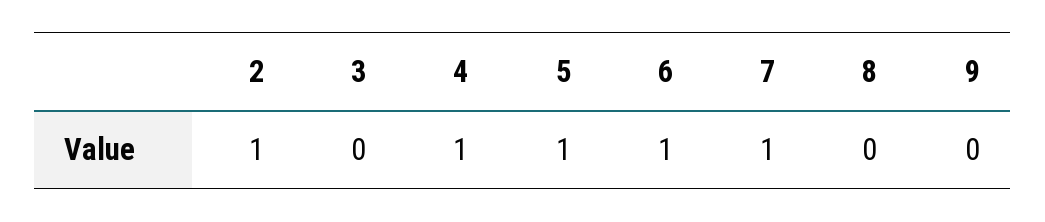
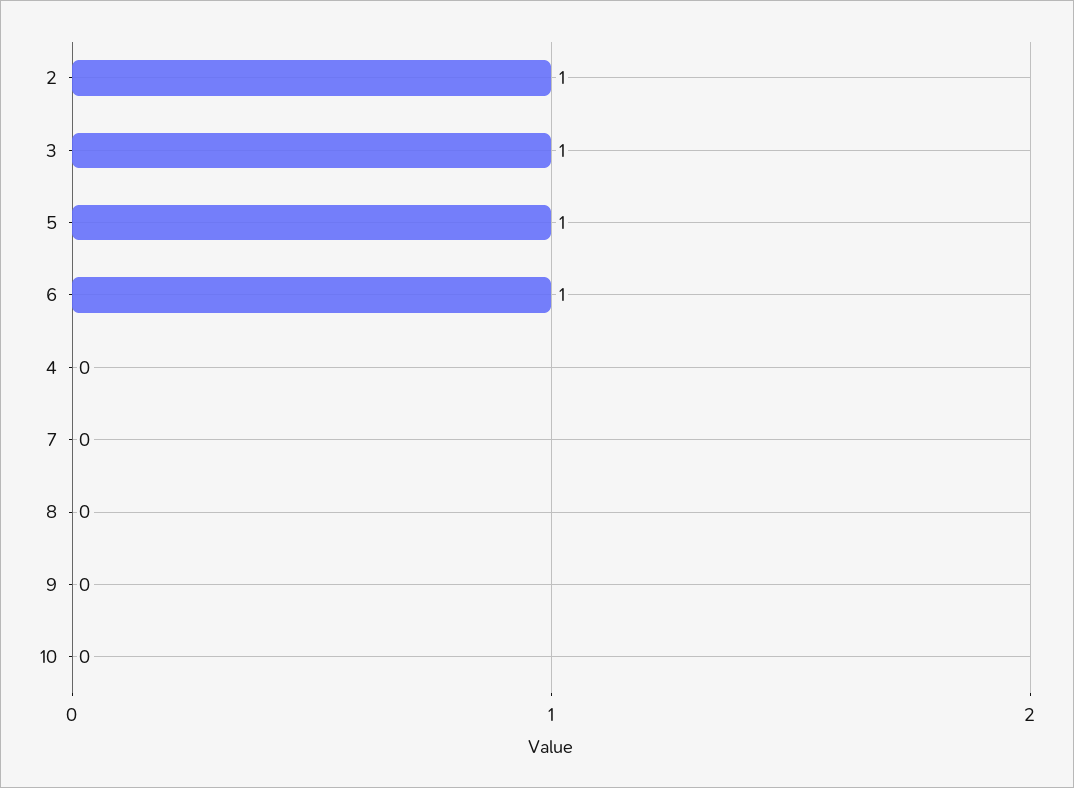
  {
    "2": 1,
-   "3": 0,
+   "3": 1,
-   "4": 1,
+   "4": 0,
    "5": 1,
    "6": 1,
-   "7": 1,
+   "7": 0,
    "8": 0,
-   "9": 0
+   "9": 0,
+   "10": 0
  }

